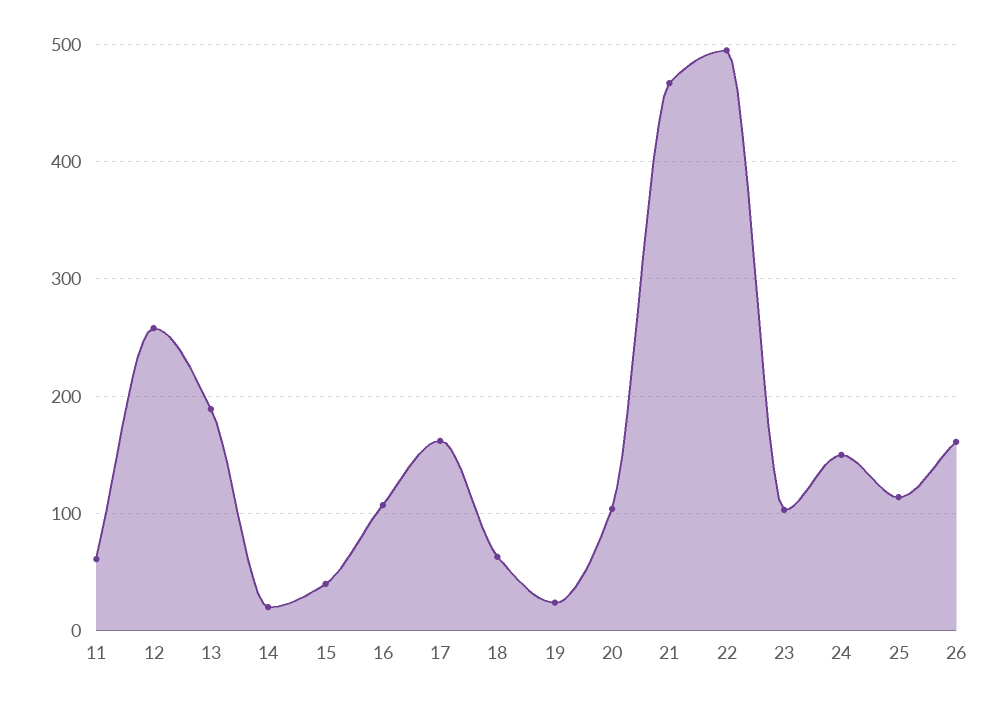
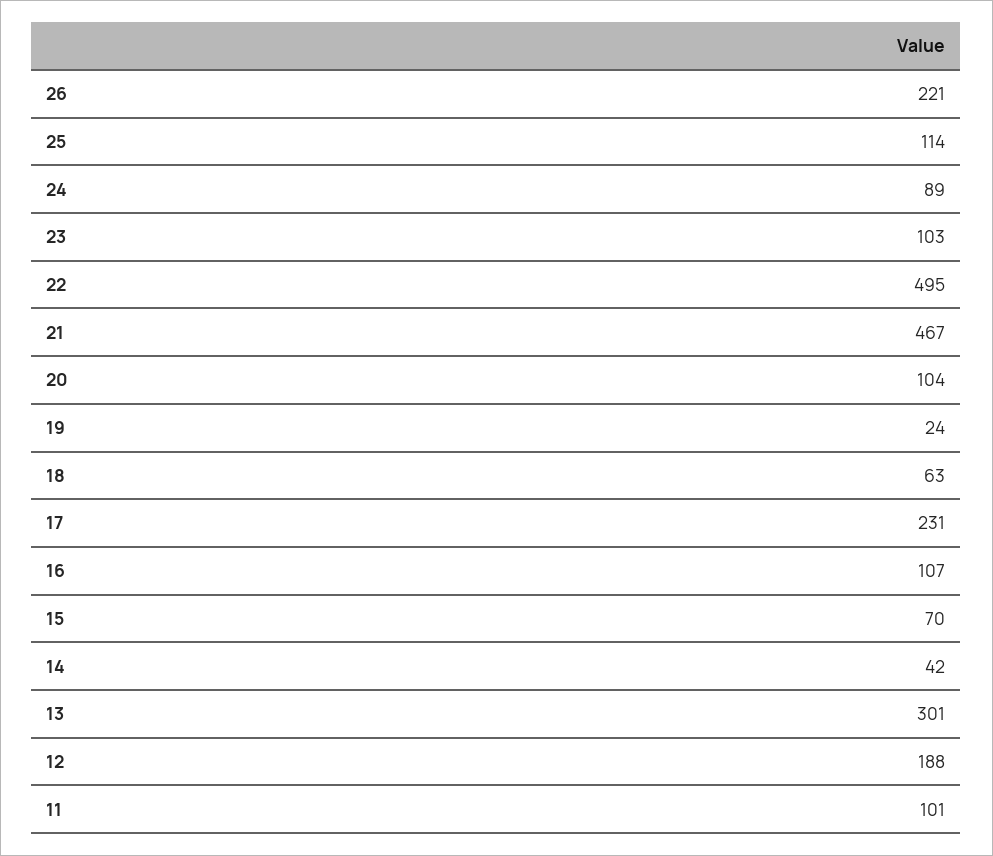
  {
-   "11": 60,
+   "11": 101,
-   "12": 260,
+   "12": 188,
-   "13": 190,
+   "13": 301,
-   "14": 20,
+   "14": 42,
-   "15": 40,
+   "15": 70,
    "16": 107,
-   "17": 160,
+   "17": 231,
    "18": 63,
    "19": 24,
    "20": 104,
    "21": 467,
    "22": 495,
    "23": 103,
-   "24": 150,
+   "24": 89,
    "25": 114,
-   "26": 160
+   "26": 221
  }

